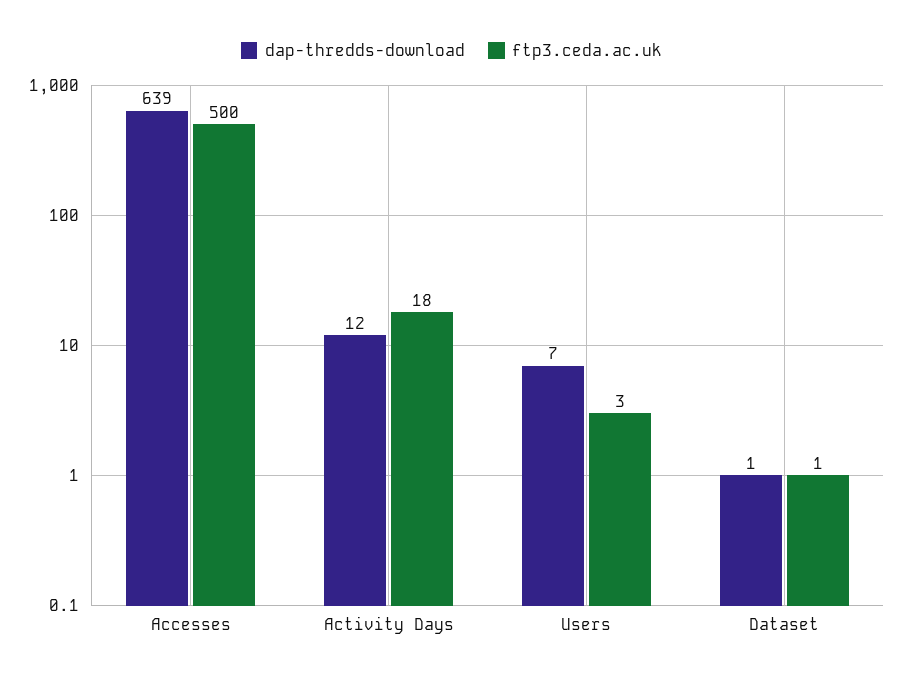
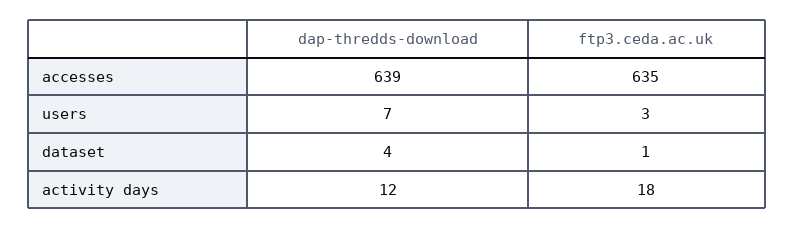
  {
    "dap-thredds-download": {
      "Accesses": 639,
      "Activity Days": 12,
      "Users": 7,
-     "Dataset": 1
+     "Dataset": 4
    },
    "ftp3.ceda.ac.uk": {
-     "Accesses": 500,
+     "Accesses": 635,
      "Activity Days": 18,
      "Users": 3,
      "Dataset": 1
    }
  }

